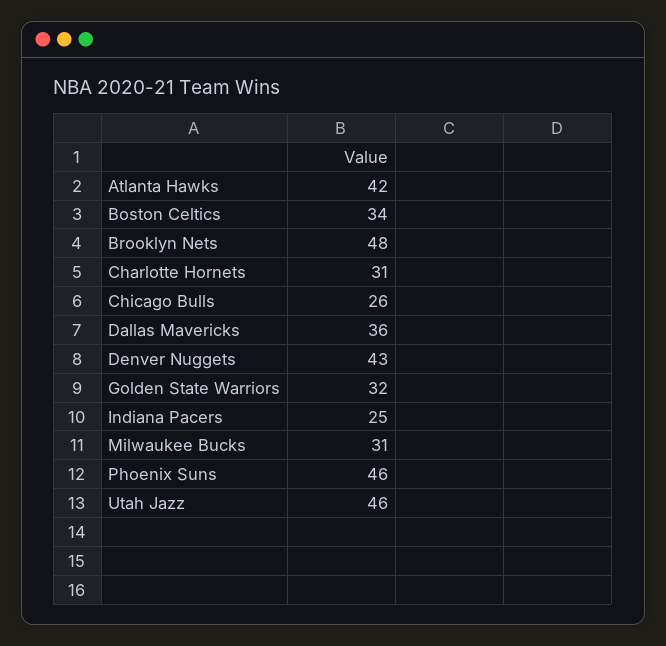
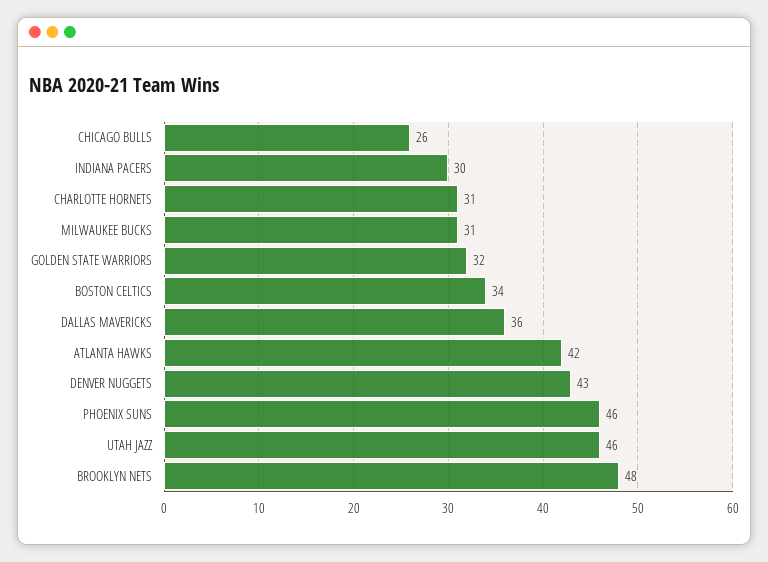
  {
    "Atlanta Hawks": 42,
    "Boston Celtics": 34,
    "Brooklyn Nets": 48,
    "Charlotte Hornets": 31,
    "Chicago Bulls": 26,
    "Dallas Mavericks": 36,
    "Denver Nuggets": 43,
    "Golden State Warriors": 32,
-   "Indiana Pacers": 25,
+   "Indiana Pacers": 30,
    "Milwaukee Bucks": 31,
    "Phoenix Suns": 46,
    "Utah Jazz": 46
  }

